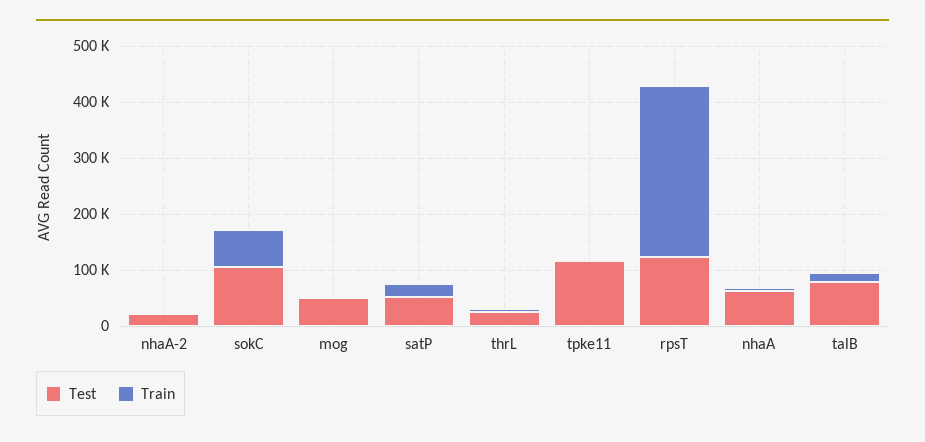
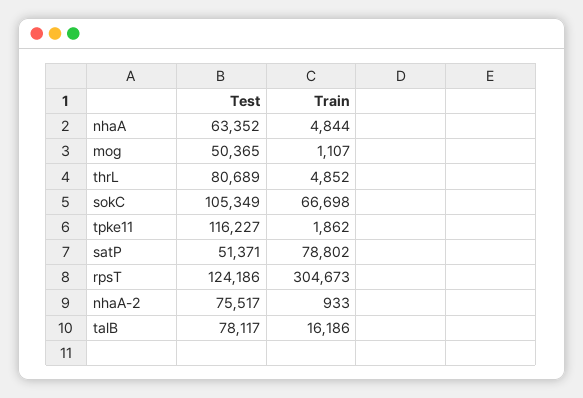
  {
    "Test": {
-     "nhaA-2": 20000,
+     "nhaA-2": 75517,
      "sokC": 105349,
      "mog": 50365,
      "satP": 51371,
-     "thrL": 20000,
+     "thrL": 80689,
      "tpke11": 116227,
      "rpsT": 124186,
      "nhaA": 63352,
      "talB": 78117
    },
    "Train": {
      "nhaA-2": 933,
      "sokC": 66698,
      "mog": 1107,
-     "satP": 20000,
+     "satP": 78802,
      "thrL": 4852,
      "tpke11": 1862,
      "rpsT": 304673,
      "nhaA": 4844,
      "talB": 16186
    }
  }

